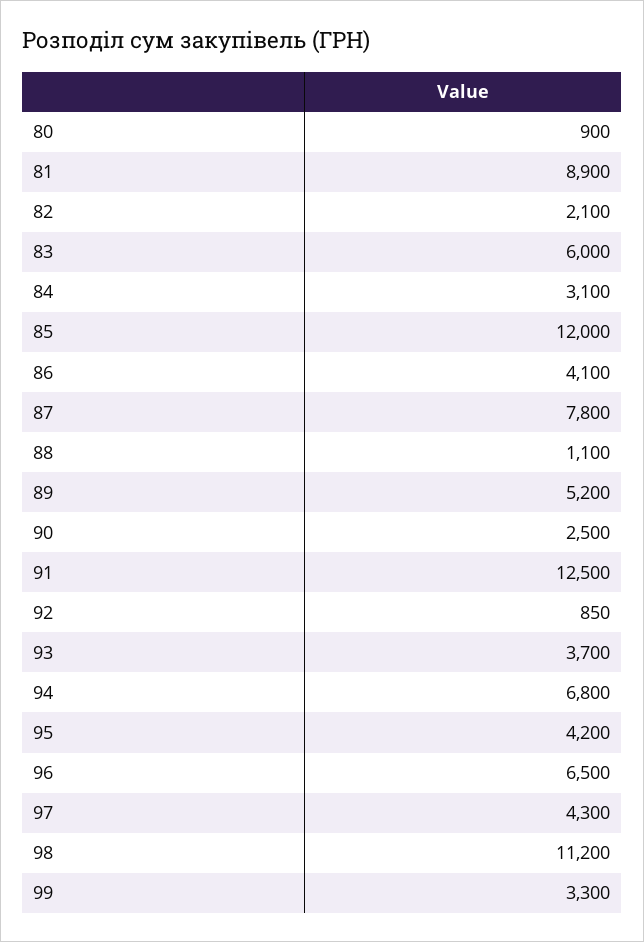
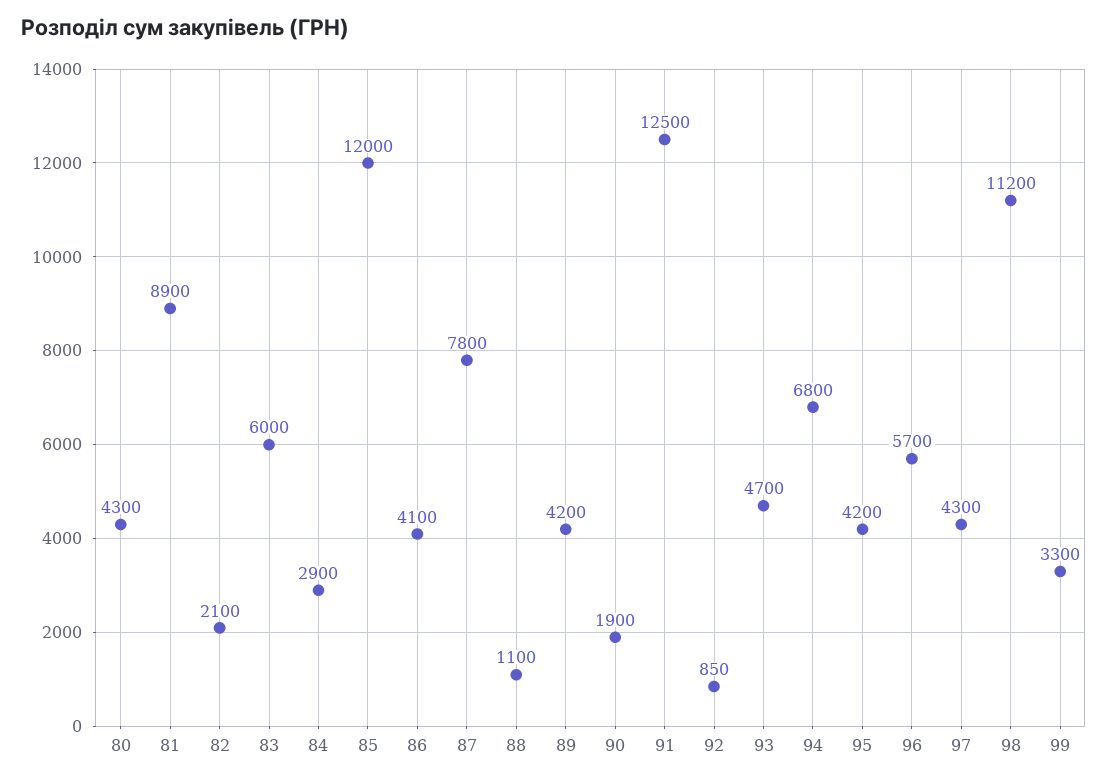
  {
-   "80": 900,
+   "80": 4300,
    "81": 8900,
    "82": 2100,
    "83": 6000,
-   "84": 3100,
+   "84": 2900,
    "85": 12000,
    "86": 4100,
    "87": 7800,
    "88": 1100,
-   "89": 5200,
+   "89": 4200,
-   "90": 2500,
+   "90": 1900,
    "91": 12500,
    "92": 850,
-   "93": 3700,
+   "93": 4700,
    "94": 6800,
    "95": 4200,
-   "96": 6500,
+   "96": 5700,
    "97": 4300,
    "98": 11200,
    "99": 3300
  }

